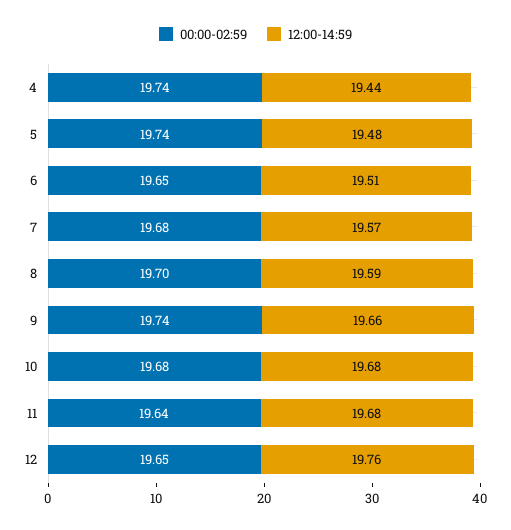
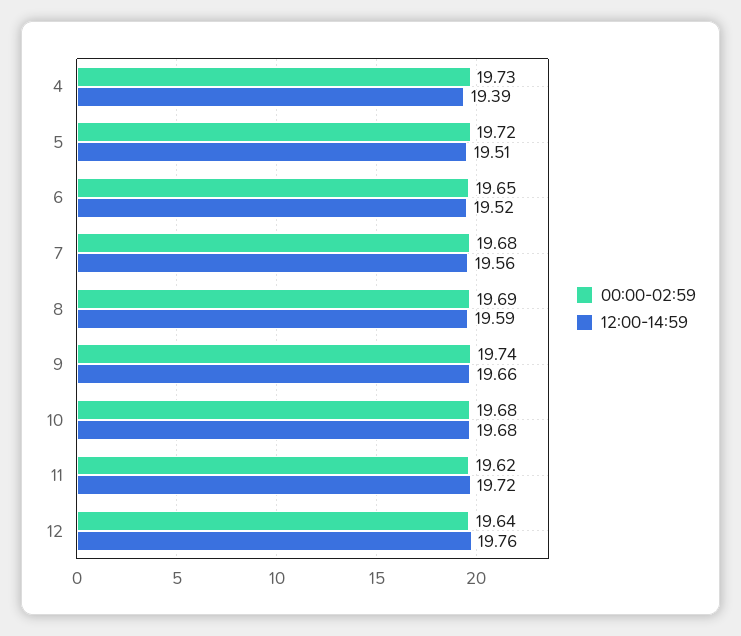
  {
    "00:00-02:59": {
-     "4": 19.74,
+     "4": 19.73,
-     "5": 19.74,
+     "5": 19.72,
      "6": 19.65,
      "7": 19.68,
-     "8": 19.7,
+     "8": 19.69,
      "9": 19.74,
      "10": 19.68,
-     "11": 19.64,
+     "11": 19.62,
-     "12": 19.65
+     "12": 19.64
    },
    "12:00-14:59": {
-     "4": 19.44,
+     "4": 19.39,
-     "5": 19.48,
+     "5": 19.51,
-     "6": 19.51,
+     "6": 19.52,
-     "7": 19.57,
+     "7": 19.56,
      "8": 19.59,
      "9": 19.66,
      "10": 19.68,
-     "11": 19.68,
+     "11": 19.72,
      "12": 19.76
    }
  }

